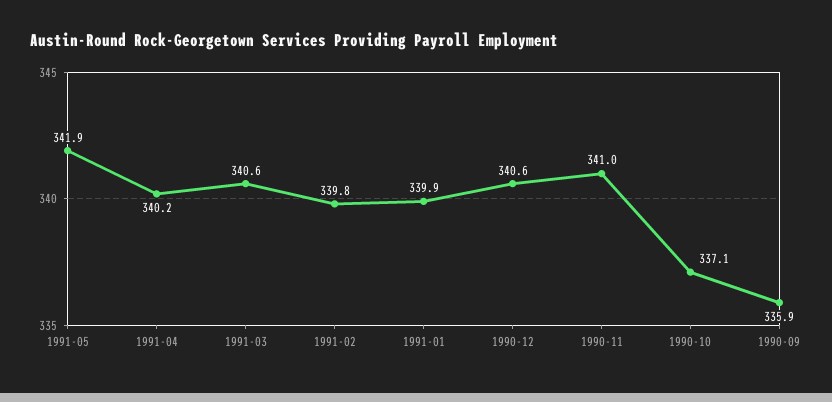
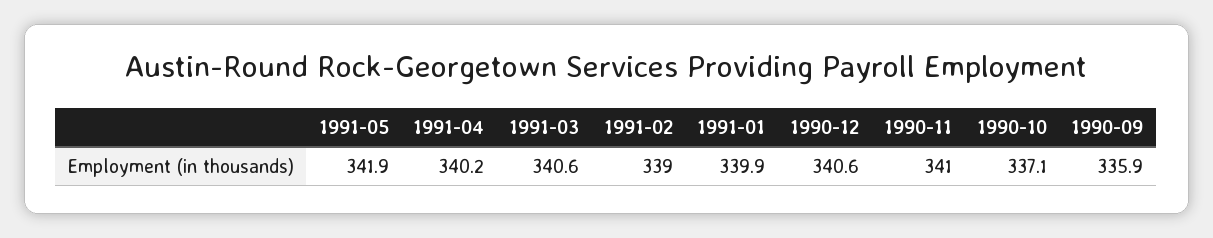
  {
    "1991-05": 341.9,
    "1991-04": 340.2,
    "1991-03": 340.6,
-   "1991-02": 339.8,
+   "1991-02": 339,
    "1991-01": 339.9,
    "1990-12": 340.6,
    "1990-11": 341,
    "1990-10": 337.1,
    "1990-09": 335.9
  }

